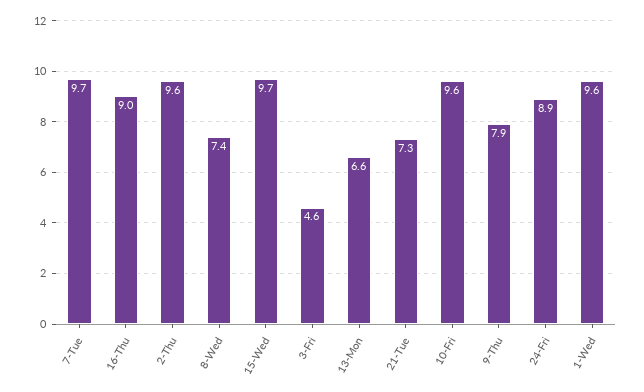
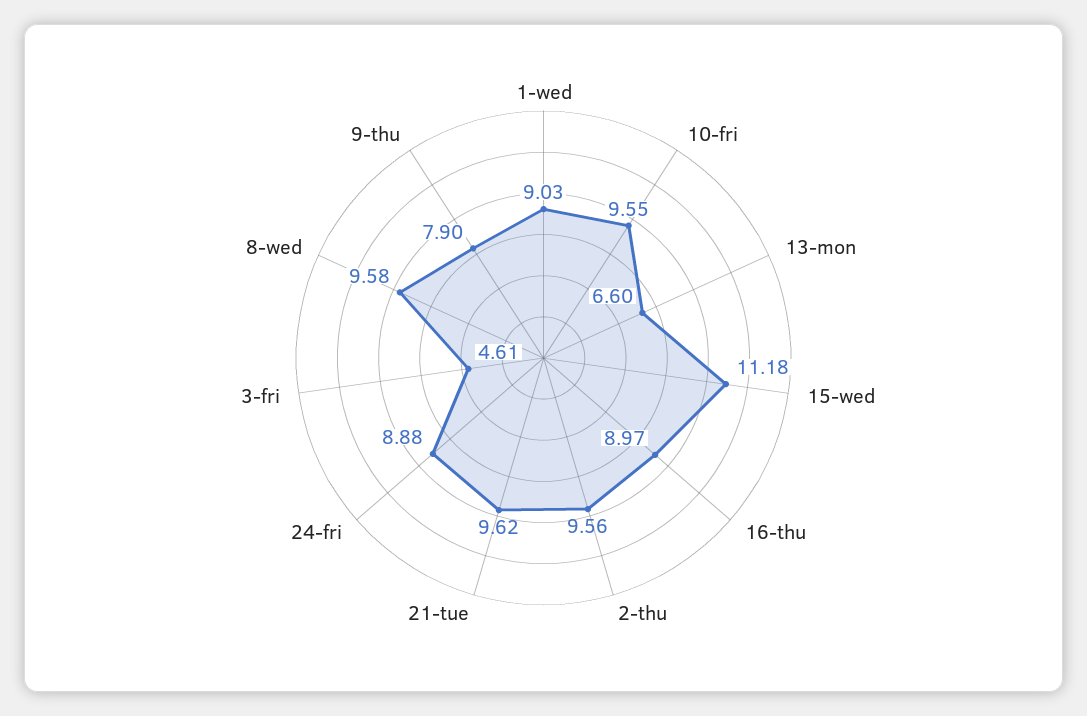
  {
-   "7-Tue": 9.7,
    "16-Thu": 8.97,
    "2-Thu": 9.56,
-   "8-Wed": 7.4,
+   "8-Wed": 9.58,
-   "15-Wed": 9.7,
+   "15-Wed": 11.18,
    "3-Fri": 4.61,
    "13-Mon": 6.6,
-   "21-Tue": 7.3,
+   "21-Tue": 9.62,
    "10-Fri": 9.55,
    "9-Thu": 7.9,
    "24-Fri": 8.88,
-   "1-Wed": 9.6
+   "1-Wed": 9.03
  }

